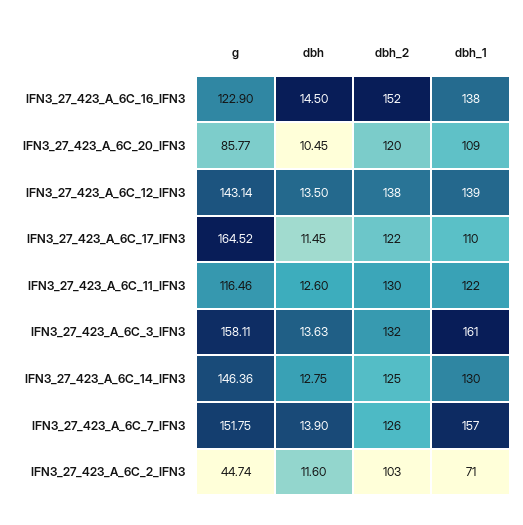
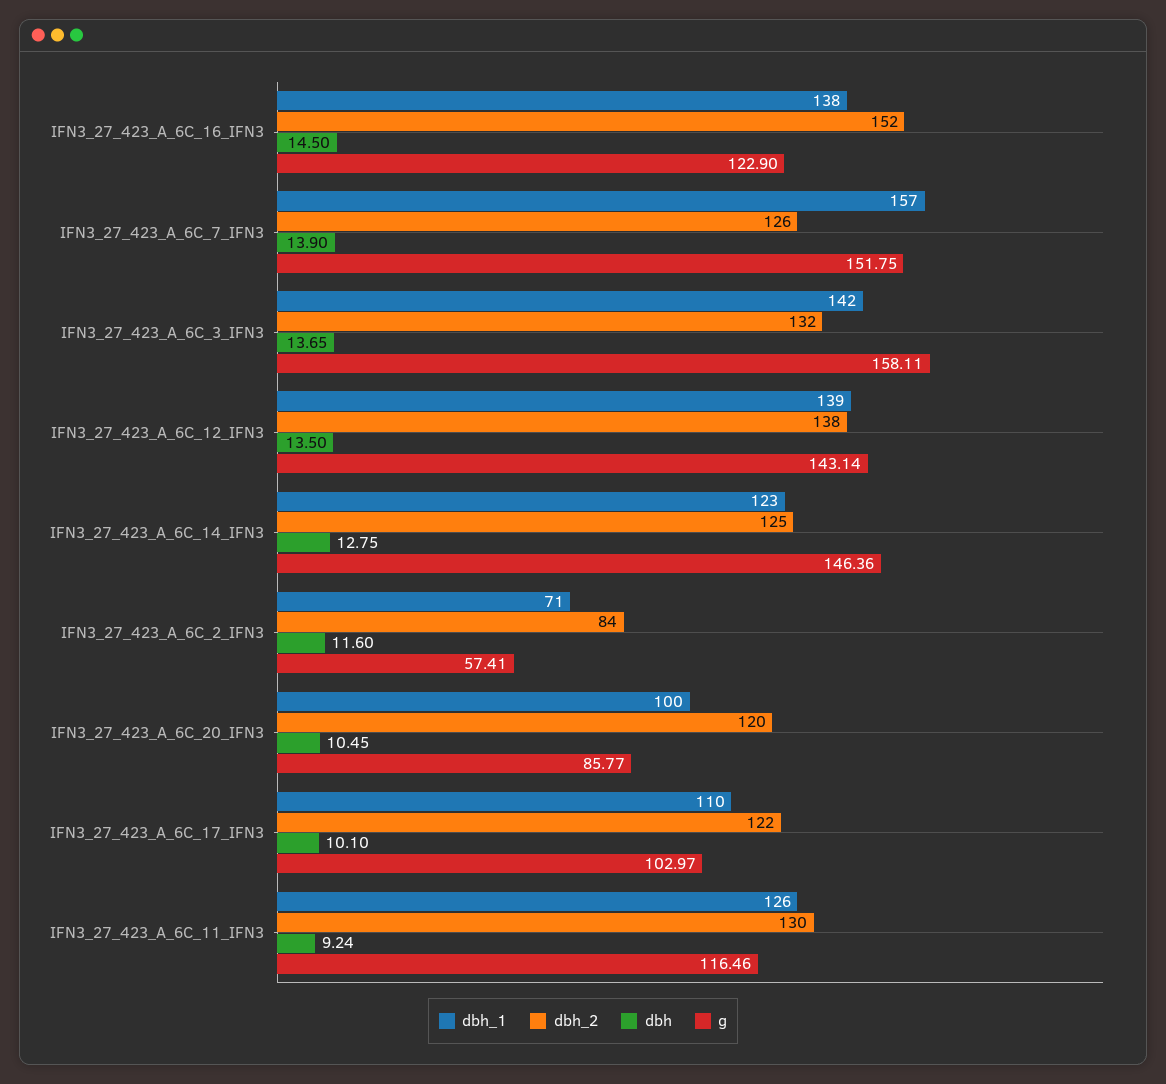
  {
    "g": {
      "IFN3_27_423_A_6C_16_IFN3": 122.9,
      "IFN3_27_423_A_6C_20_IFN3": 85.77,
      "IFN3_27_423_A_6C_12_IFN3": 143.14,
-     "IFN3_27_423_A_6C_17_IFN3": 164.52,
+     "IFN3_27_423_A_6C_17_IFN3": 102.97,
      "IFN3_27_423_A_6C_11_IFN3": 116.46,
      "IFN3_27_423_A_6C_3_IFN3": 158.11,
      "IFN3_27_423_A_6C_14_IFN3": 146.36,
      "IFN3_27_423_A_6C_7_IFN3": 151.75,
-     "IFN3_27_423_A_6C_2_IFN3": 44.74
+     "IFN3_27_423_A_6C_2_IFN3": 57.41
    },
    "dbh": {
      "IFN3_27_423_A_6C_16_IFN3": 14.5,
      "IFN3_27_423_A_6C_20_IFN3": 10.45,
      "IFN3_27_423_A_6C_12_IFN3": 13.5,
-     "IFN3_27_423_A_6C_17_IFN3": 11.45,
+     "IFN3_27_423_A_6C_17_IFN3": 10.1,
-     "IFN3_27_423_A_6C_11_IFN3": 12.6,
+     "IFN3_27_423_A_6C_11_IFN3": 9.24,
-     "IFN3_27_423_A_6C_3_IFN3": 13.63,
+     "IFN3_27_423_A_6C_3_IFN3": 13.65,
      "IFN3_27_423_A_6C_14_IFN3": 12.75,
      "IFN3_27_423_A_6C_7_IFN3": 13.9,
      "IFN3_27_423_A_6C_2_IFN3": 11.6
    },
    "dbh_2": {
      "IFN3_27_423_A_6C_16_IFN3": 152,
      "IFN3_27_423_A_6C_20_IFN3": 120,
      "IFN3_27_423_A_6C_12_IFN3": 138,
      "IFN3_27_423_A_6C_17_IFN3": 122,
      "IFN3_27_423_A_6C_11_IFN3": 130,
      "IFN3_27_423_A_6C_3_IFN3": 132,
      "IFN3_27_423_A_6C_14_IFN3": 125,
      "IFN3_27_423_A_6C_7_IFN3": 126,
-     "IFN3_27_423_A_6C_2_IFN3": 103
+     "IFN3_27_423_A_6C_2_IFN3": 84
    },
    "dbh_1": {
      "IFN3_27_423_A_6C_16_IFN3": 138,
-     "IFN3_27_423_A_6C_20_IFN3": 109,
+     "IFN3_27_423_A_6C_20_IFN3": 100,
      "IFN3_27_423_A_6C_12_IFN3": 139,
      "IFN3_27_423_A_6C_17_IFN3": 110,
-     "IFN3_27_423_A_6C_11_IFN3": 122,
+     "IFN3_27_423_A_6C_11_IFN3": 126,
-     "IFN3_27_423_A_6C_3_IFN3": 161,
+     "IFN3_27_423_A_6C_3_IFN3": 142,
-     "IFN3_27_423_A_6C_14_IFN3": 130,
+     "IFN3_27_423_A_6C_14_IFN3": 123,
      "IFN3_27_423_A_6C_7_IFN3": 157,
      "IFN3_27_423_A_6C_2_IFN3": 71
    }
  }

